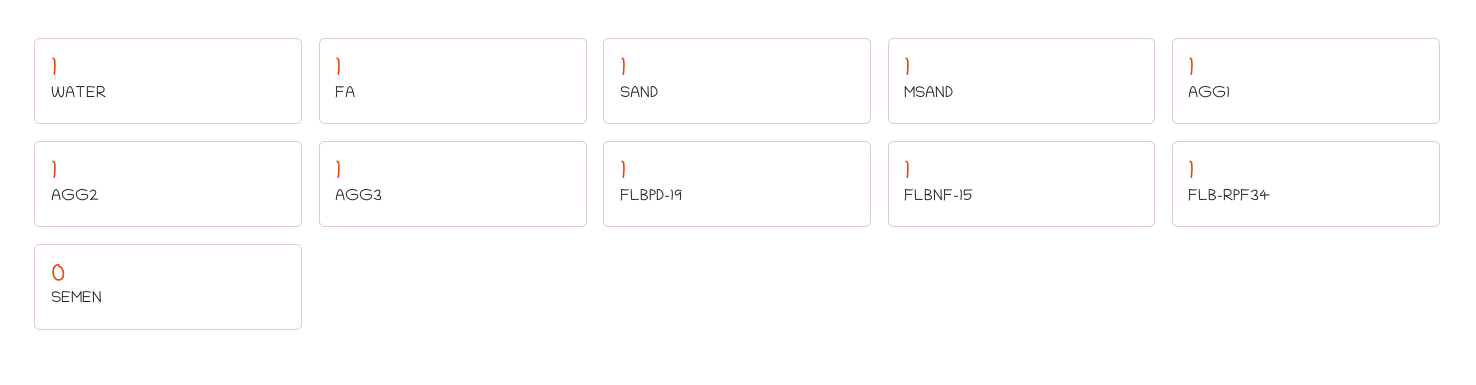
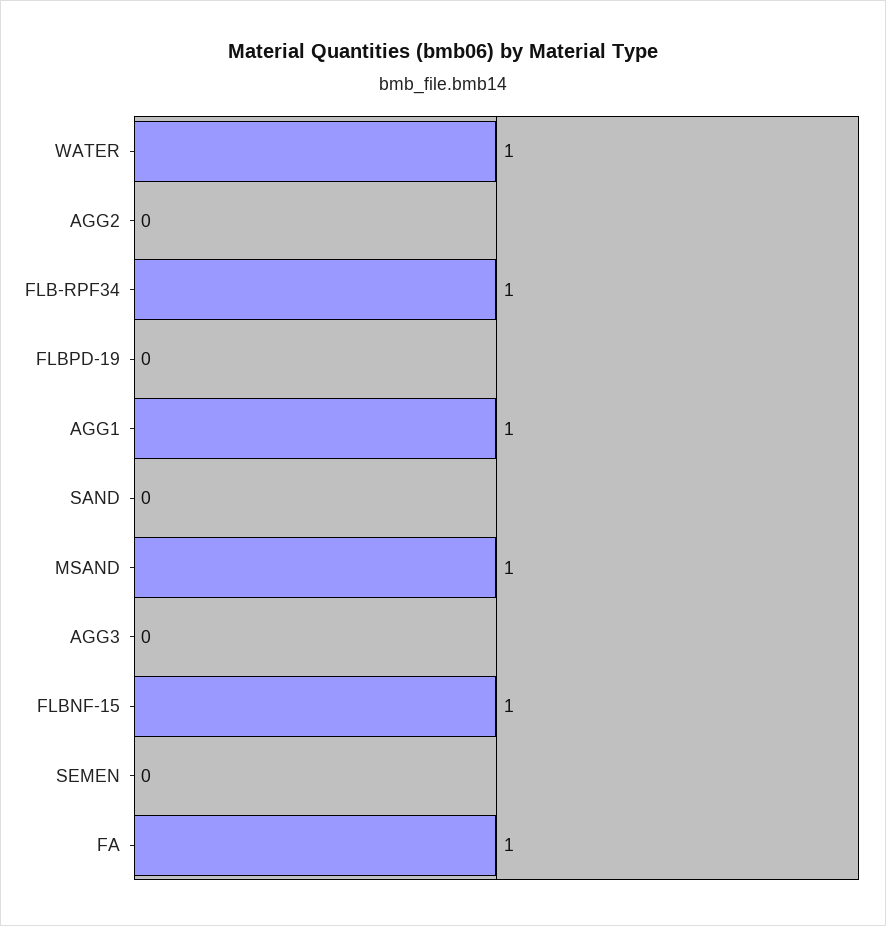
  {
    "WATER": 1,
    "FA": 1,
-   "SAND": 1,
+   "SAND": 0,
    "MSAND": 1,
    "AGG1": 1,
-   "AGG2": 1,
+   "AGG2": 0,
-   "AGG3": 1,
+   "AGG3": 0,
-   "FLBPD-19": 1,
+   "FLBPD-19": 0,
    "FLBNF-15": 1,
    "FLB-RPF34": 1,
    "SEMEN": 0
  }

